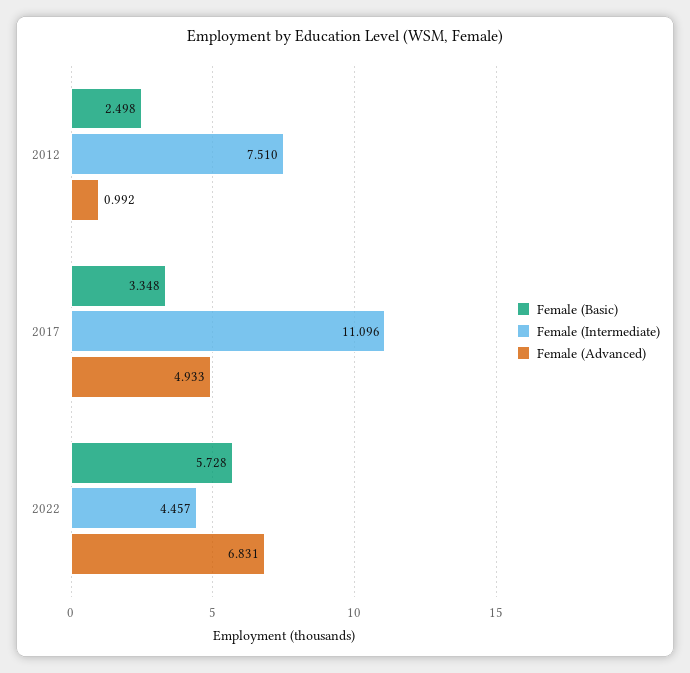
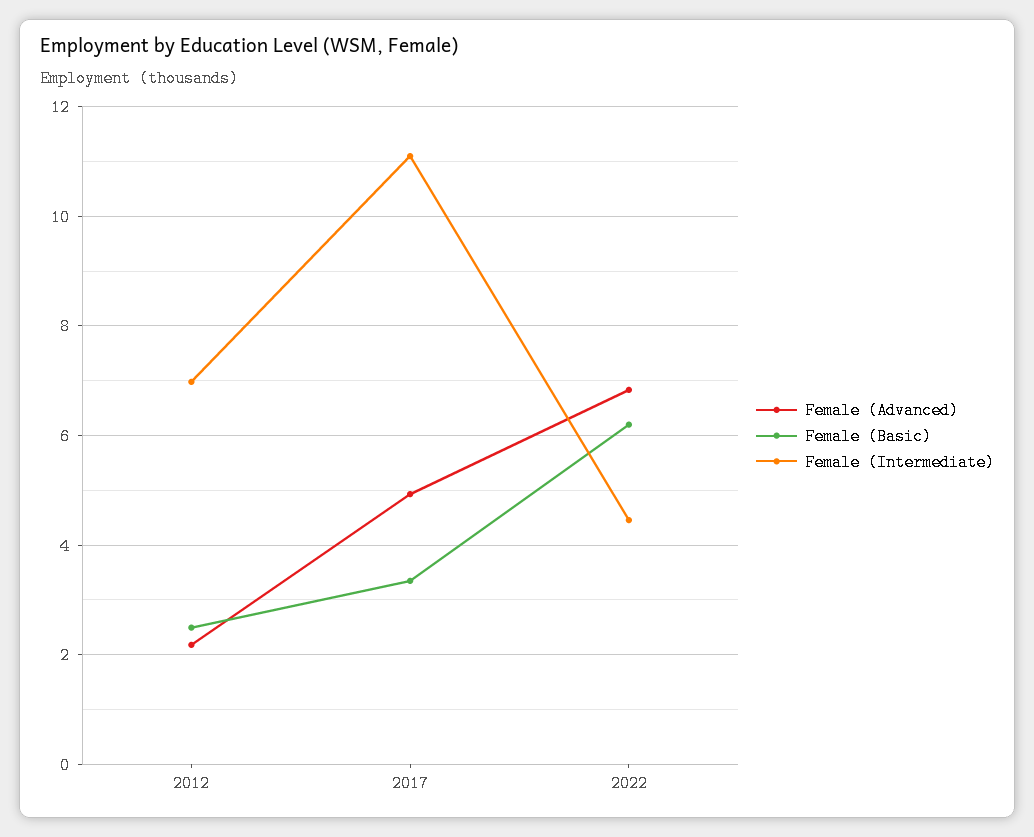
  {
    "Female (Basic)": {
      "2012": 2.498,
      "2017": 3.348,
-     "2022": 5.728
+     "2022": 6.2
    },
    "Female (Intermediate)": {
-     "2012": 7.51,
+     "2012": 7,
      "2017": 11.096,
      "2022": 4.457
    },
    "Female (Advanced)": {
-     "2012": 0.992,
+     "2012": 2.2,
      "2017": 4.933,
      "2022": 6.831
    }
  }

